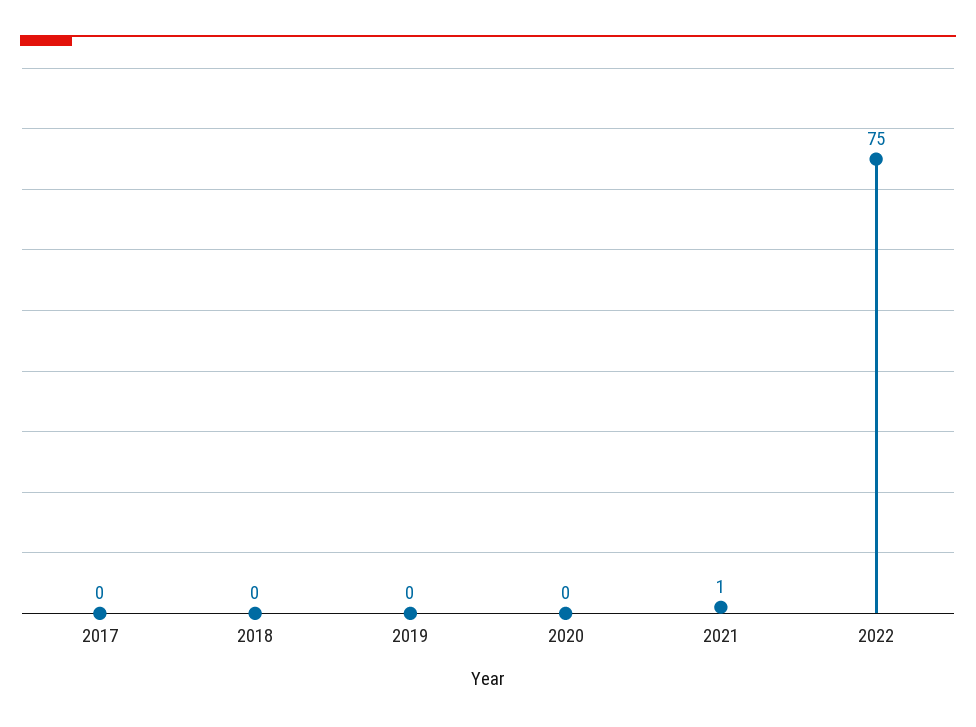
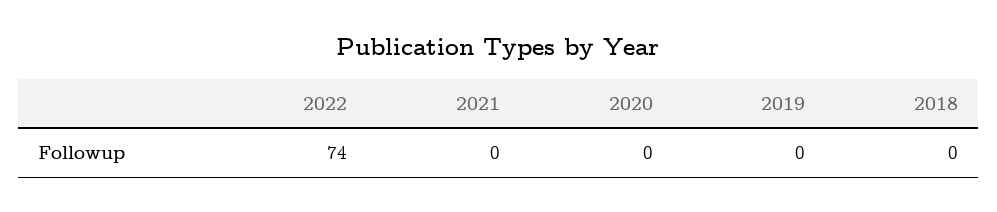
  {
-   "2017": 0,
    "2018": 0,
    "2019": 0,
    "2020": 0,
-   "2021": 1,
+   "2021": 0,
-   "2022": 75
+   "2022": 74
  }

